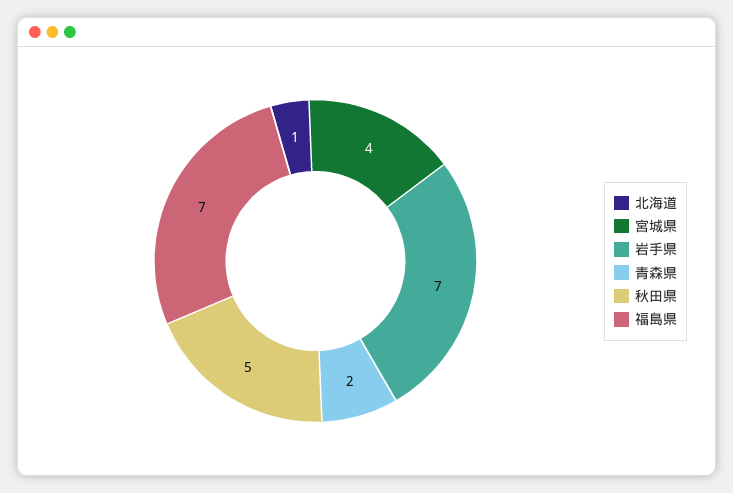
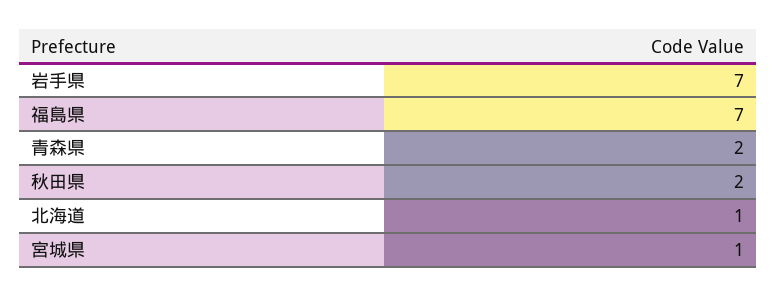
  {
    "北海道": 1,
-   "宮城県": 4,
+   "宮城県": 1,
    "岩手県": 7,
    "青森県": 2,
-   "秋田県": 5,
+   "秋田県": 2,
    "福島県": 7
  }

